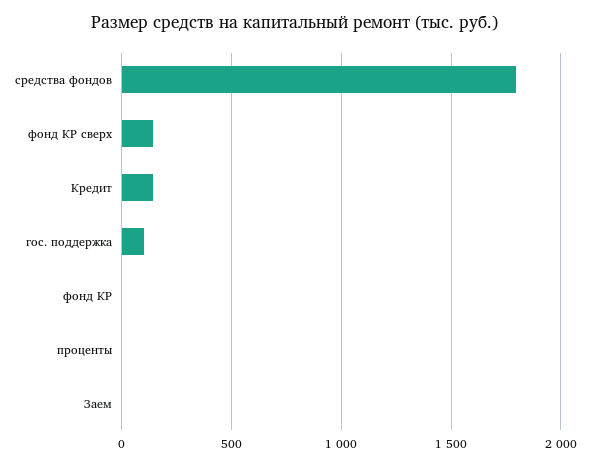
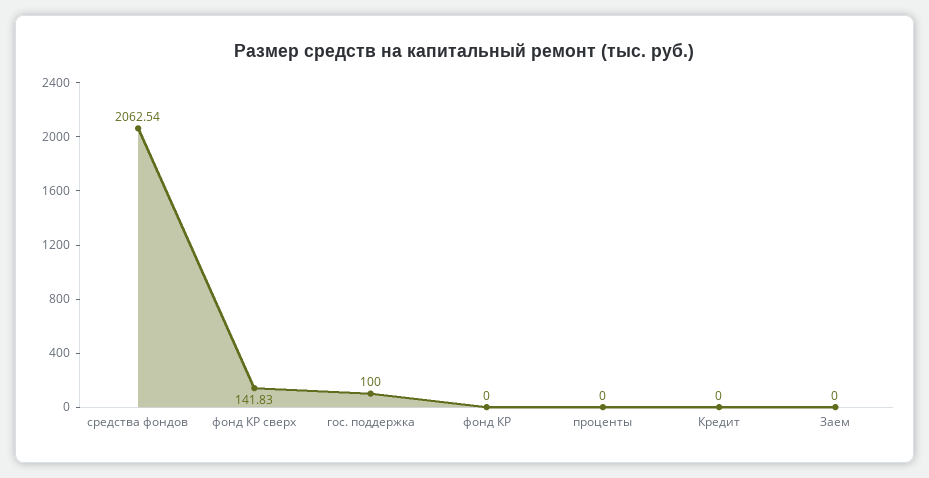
  {
-   "средства фондов": 1800,
+   "средства фондов": 2062.54,
    "фонд КР сверх": 141.83,
-   "Кредит": 150,
+   "Кредит": 0,
    "гос. поддержка": 100,
    "фонд КР": 0,
    "проценты": 0,
    "Заем": 0
  }

